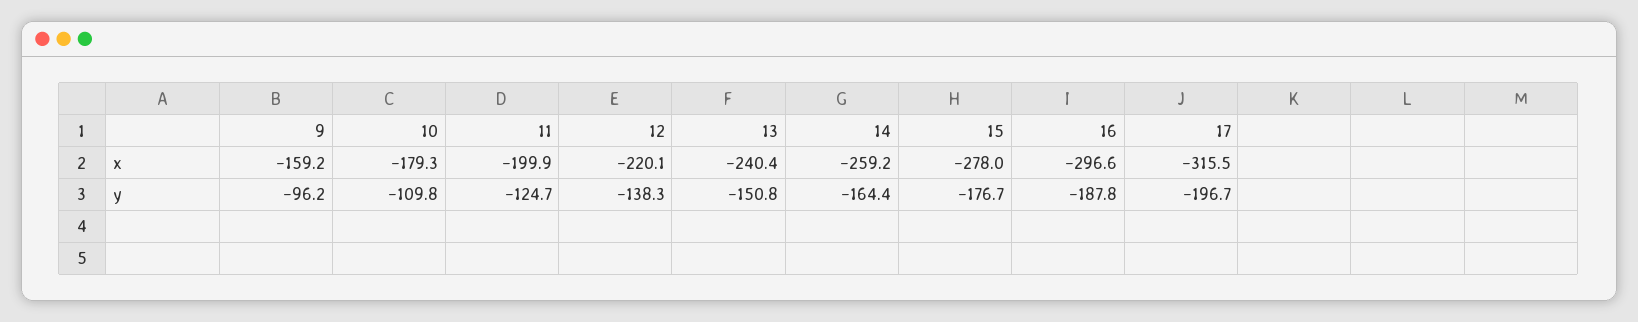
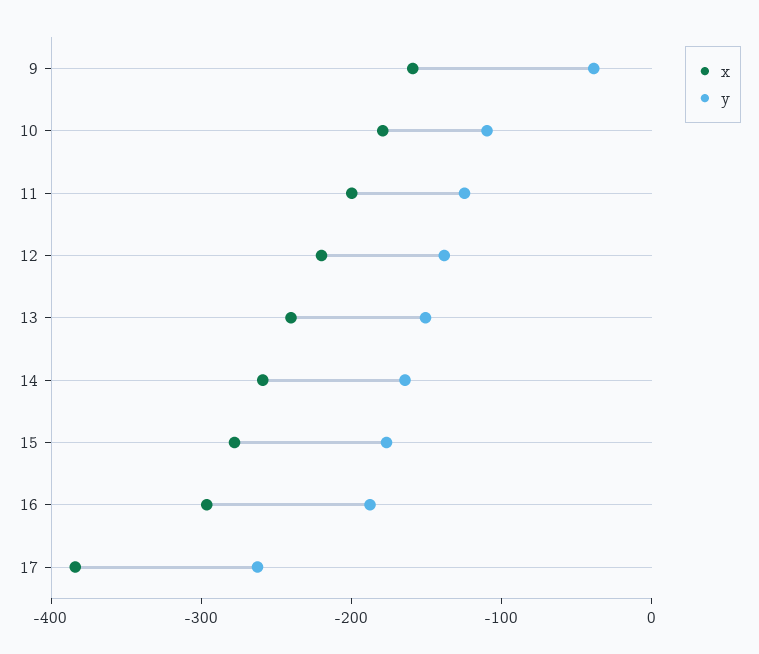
  {
    "x": {
      "9": -159.2,
      "10": -179.3,
      "11": -199.9,
      "12": -220.1,
      "13": -240.4,
      "14": -259.2,
      "15": -278,
      "16": -296.6,
-     "17": -315.5
+     "17": -380
    },
    "y": {
-     "9": -96.2,
+     "9": -40,
      "10": -109.8,
      "11": -124.7,
      "12": -138.3,
      "13": -150.8,
      "14": -164.4,
      "15": -176.7,
      "16": -187.8,
-     "17": -196.7
+     "17": -260
    }
  }

